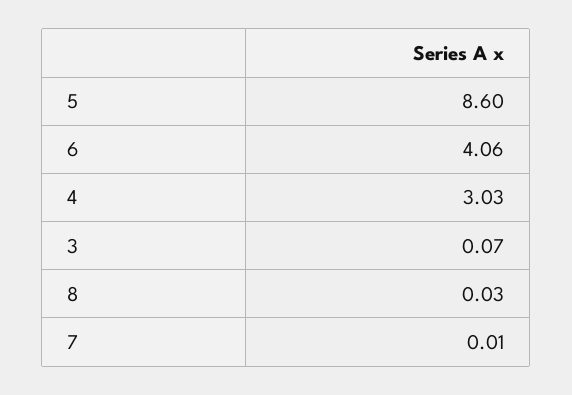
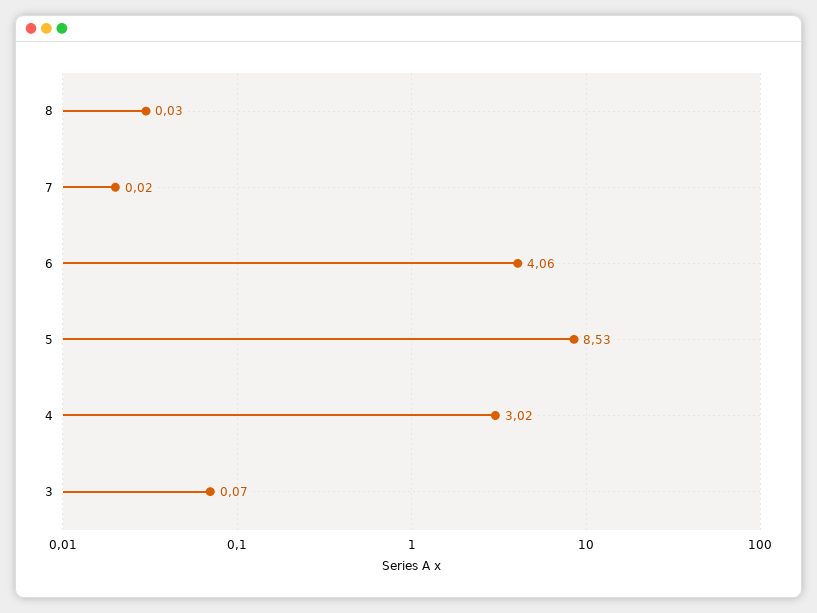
  {
-   "5": 8.6,
+   "5": 8.53,
    "6": 4.06,
-   "4": 3.03,
+   "4": 3.02,
    "3": 0.07,
    "8": 0.03,
-   "7": 0.01
+   "7": 0.02
  }

